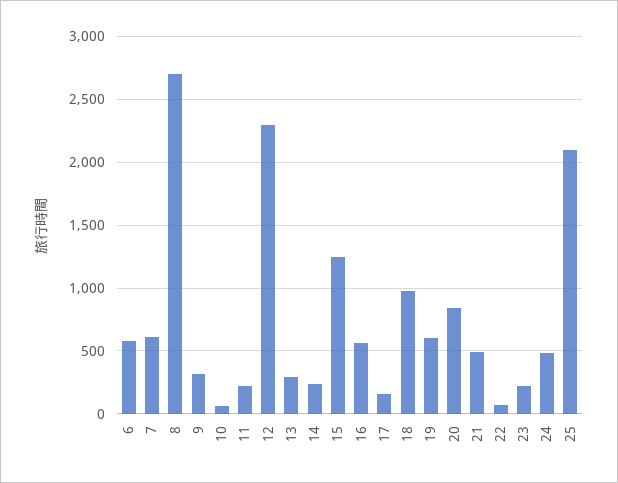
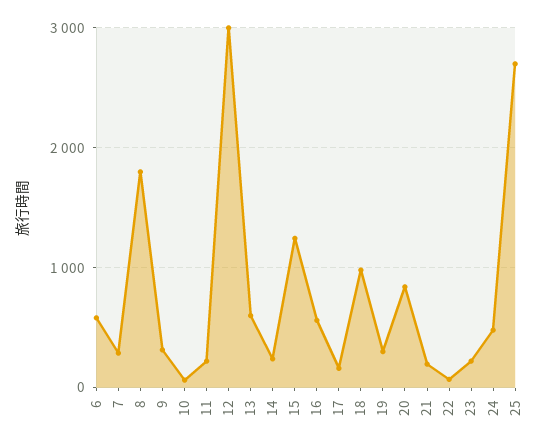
  {
    "6": 600,
-   "7": 600,
+   "7": 300,
-   "8": 2700,
+   "8": 1800,
    "9": 300,
    "10": 50,
    "11": 200,
-   "12": 2300,
+   "12": 3000,
-   "13": 300,
+   "13": 600,
    "14": 250,
    "15": 1250,
    "16": 550,
    "17": 150,
    "18": 1000,
-   "19": 600,
+   "19": 300,
    "20": 850,
-   "21": 500,
+   "21": 200,
    "22": 50,
    "23": 200,
    "24": 500,
-   "25": 2100
+   "25": 2700
  }

